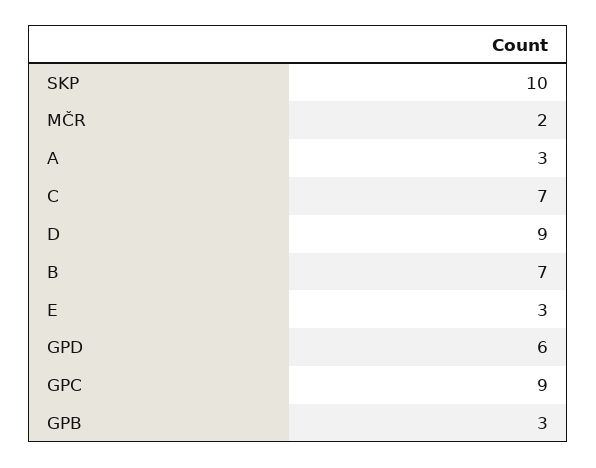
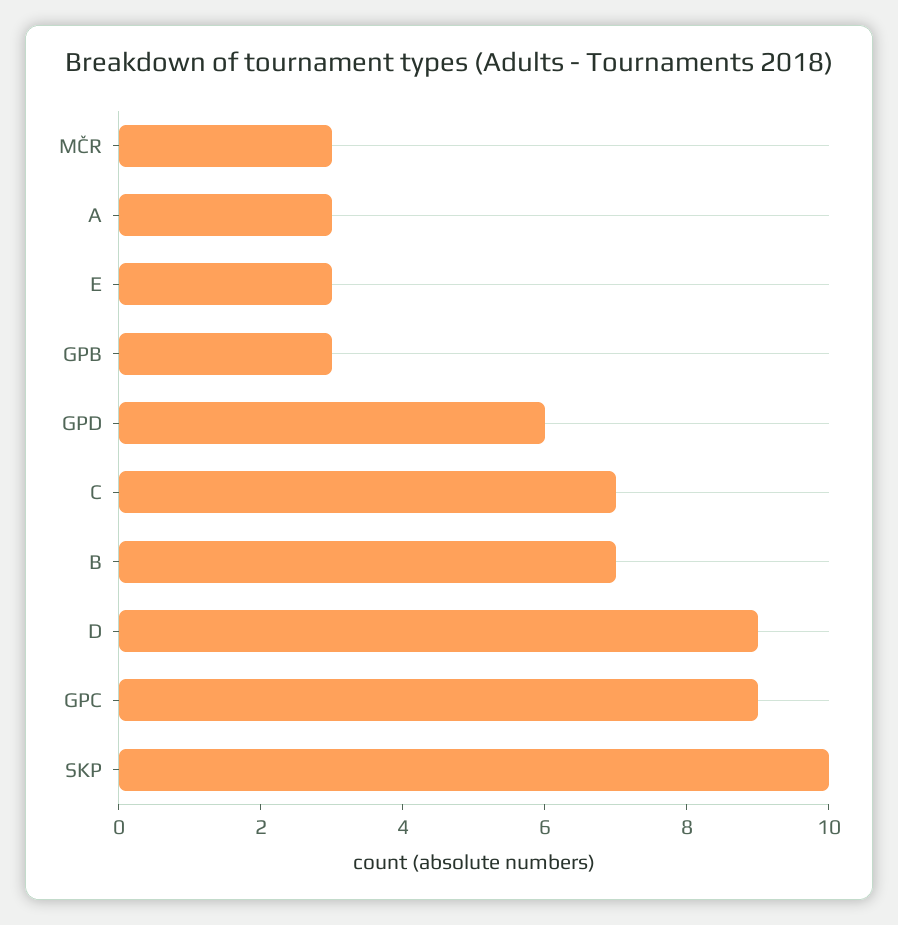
  {
    "SKP": 10,
-   "MČR": 2,
+   "MČR": 3,
    "A": 3,
    "C": 7,
    "D": 9,
    "B": 7,
    "E": 3,
    "GPD": 6,
    "GPC": 9,
    "GPB": 3
  }

